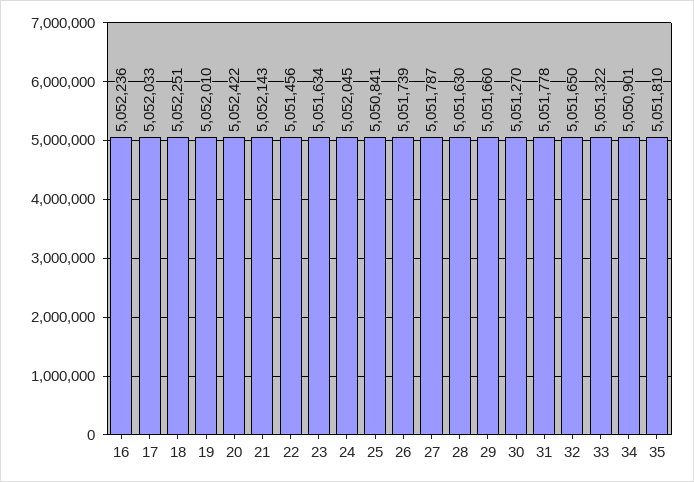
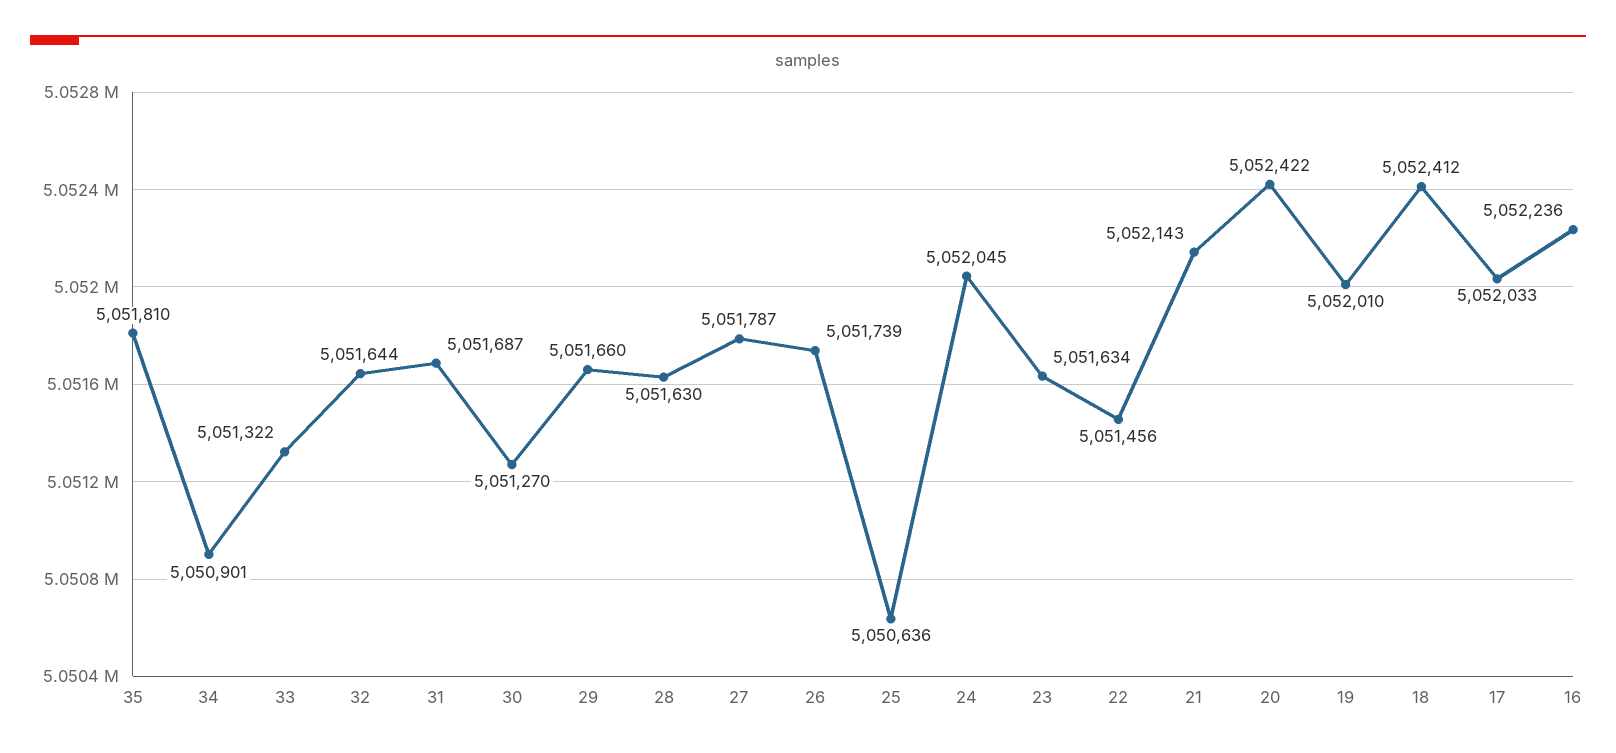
  {
    "16": 5052236,
    "17": 5052033,
-   "18": 5052251,
+   "18": 5052412,
    "19": 5052010,
    "20": 5052422,
    "21": 5052143,
    "22": 5051456,
    "23": 5051634,
    "24": 5052045,
-   "25": 5050841,
+   "25": 5050636,
    "26": 5051739,
    "27": 5051787,
    "28": 5051630,
    "29": 5051660,
    "30": 5051270,
-   "31": 5051778,
+   "31": 5051687,
-   "32": 5051650,
+   "32": 5051644,
    "33": 5051322,
    "34": 5050901,
    "35": 5051810
  }

